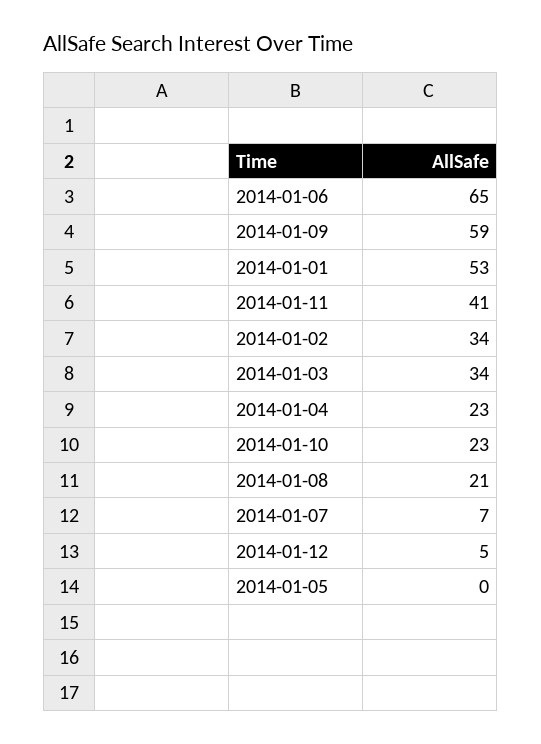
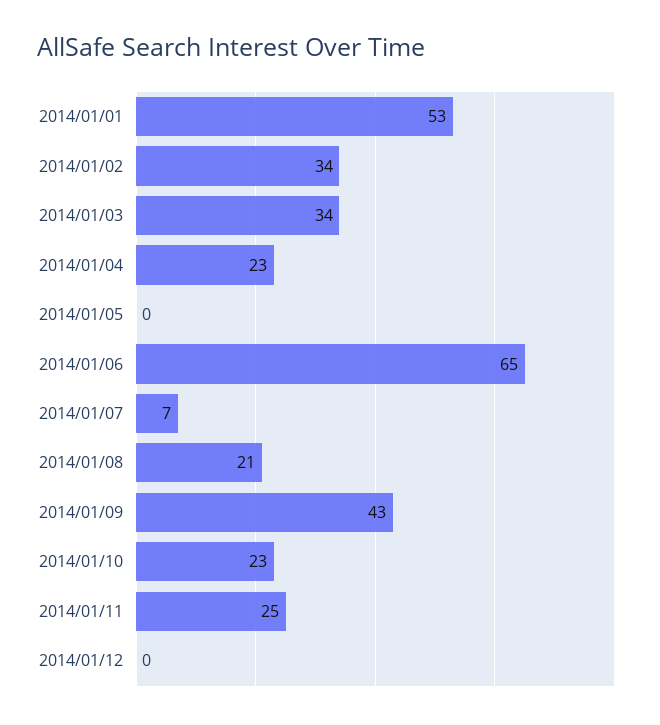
  {
    "2014-01-06": 65,
-   "2014-01-09": 59,
+   "2014-01-09": 43,
    "2014-01-01": 53,
-   "2014-01-11": 41,
+   "2014-01-11": 25,
    "2014-01-02": 34,
    "2014-01-03": 34,
    "2014-01-04": 23,
    "2014-01-10": 23,
    "2014-01-08": 21,
    "2014-01-07": 7,
-   "2014-01-12": 5,
+   "2014-01-12": 0,
    "2014-01-05": 0
  }

